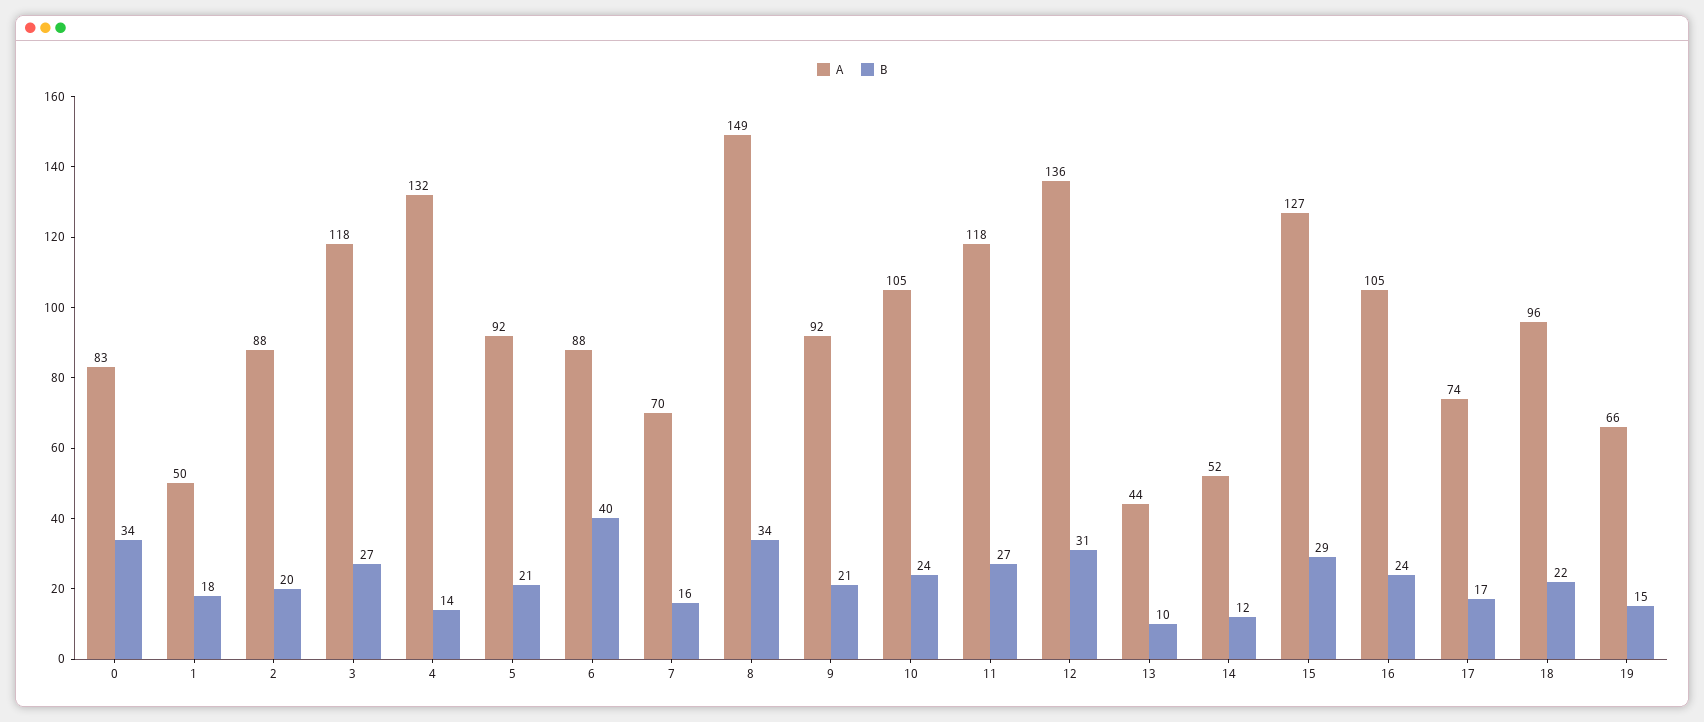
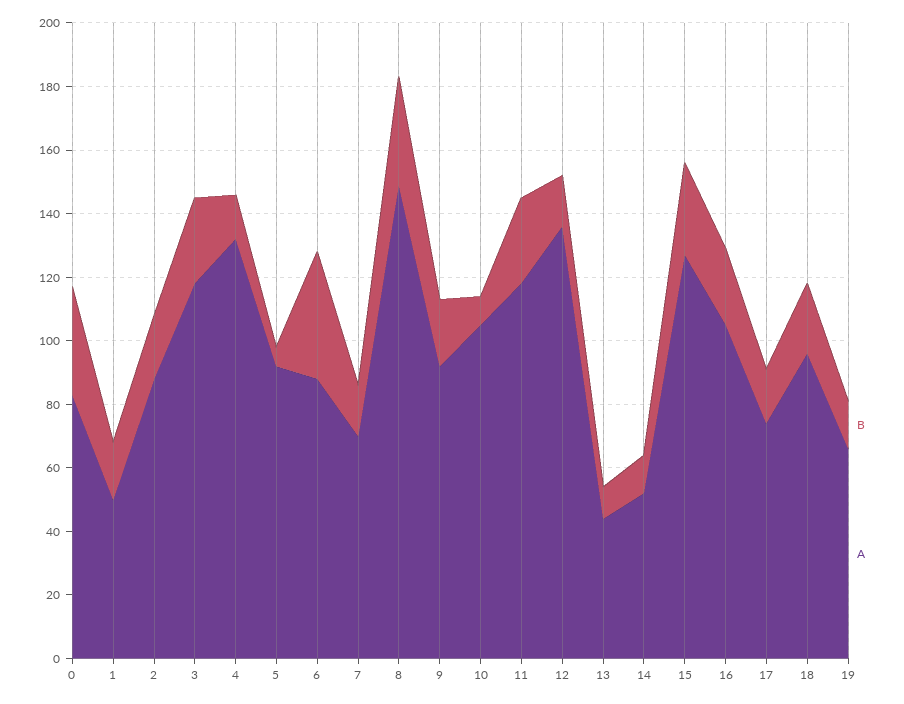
  {
    "A": {
      "0": 83,
      "1": 50,
      "2": 88,
      "3": 118,
      "4": 132,
      "5": 92,
      "6": 88,
      "7": 70,
      "8": 149,
      "9": 92,
      "10": 105,
      "11": 118,
      "12": 136,
      "13": 44,
      "14": 52,
      "15": 127,
      "16": 105,
      "17": 74,
      "18": 96,
      "19": 66
    },
    "B": {
      "0": 34,
      "1": 18,
      "2": 20,
      "3": 27,
      "4": 14,
-     "5": 21,
+     "5": 5,
      "6": 40,
      "7": 16,
      "8": 34,
      "9": 21,
-     "10": 24,
+     "10": 10,
      "11": 27,
-     "12": 31,
+     "12": 15,
      "13": 10,
      "14": 12,
      "15": 29,
      "16": 24,
      "17": 17,
      "18": 22,
      "19": 15
    }
  }

